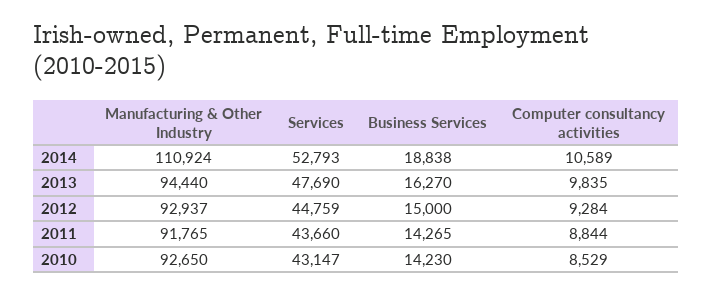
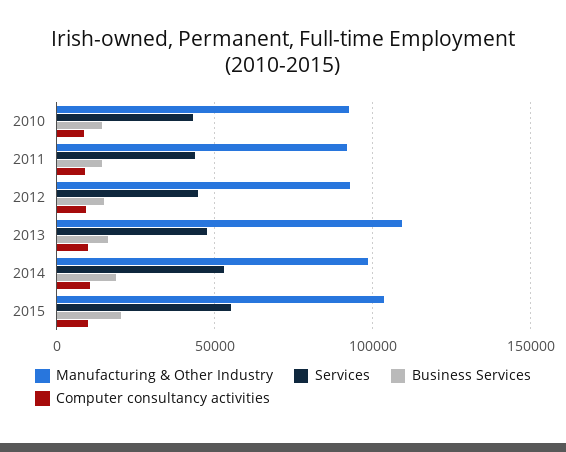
  {
    "Manufacturing & Other Industry": {
-     "2014": 110924,
+     "2014": 100000,
-     "2013": 94440,
+     "2013": 110000,
      "2012": 92937,
      "2011": 91765,
-     "2010": 92650
+     "2010": 92650,
+     "2015": 105000
    },
    "Services": {
      "2014": 52793,
      "2013": 47690,
      "2012": 44759,
      "2011": 43660,
-     "2010": 43147
+     "2010": 43147,
+     "2015": 55000
    },
    "Business Services": {
      "2014": 18838,
      "2013": 16270,
      "2012": 15000,
      "2011": 14265,
-     "2010": 14230
+     "2010": 14230,
+     "2015": 20000
    },
    "Computer consultancy activities": {
      "2014": 10589,
      "2013": 9835,
      "2012": 9284,
      "2011": 8844,
-     "2010": 8529
+     "2010": 8529,
+     "2015": 10000
    }
  }

